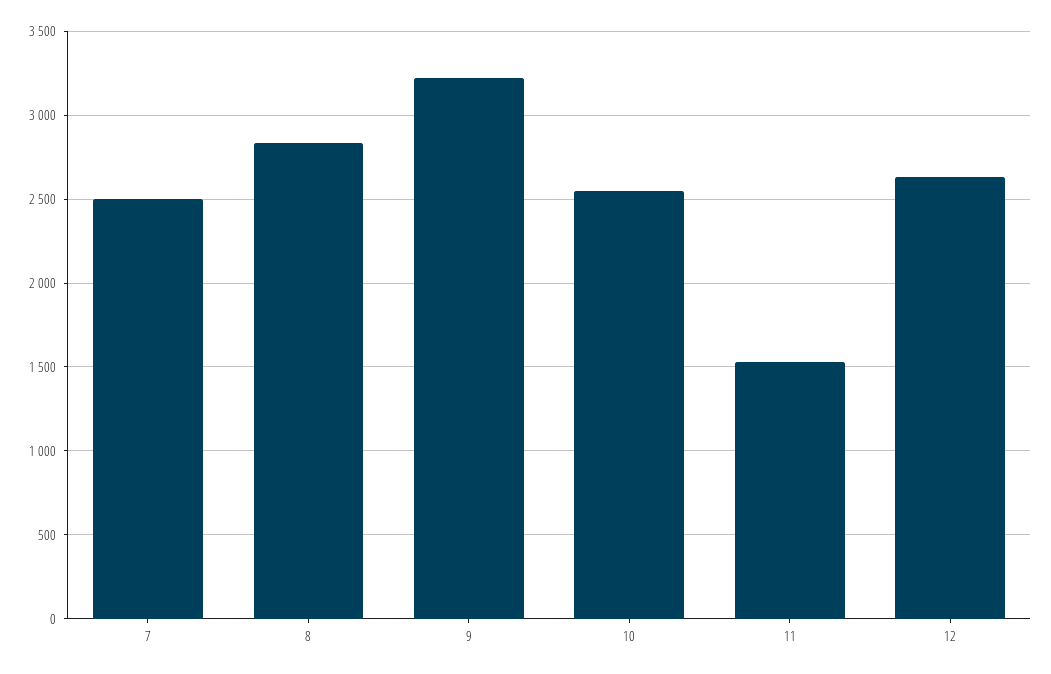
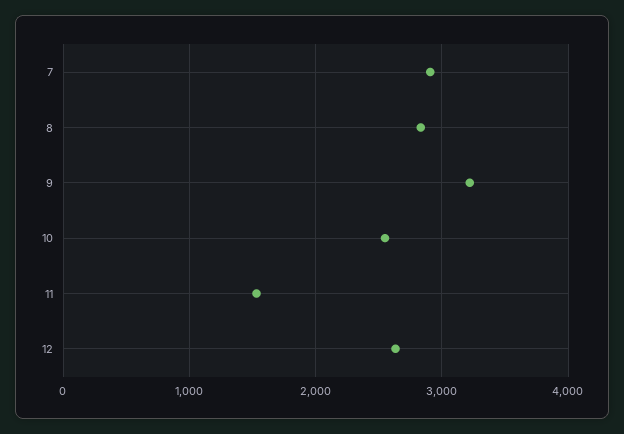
  {
-   "7": 2500,
+   "7": 2900,
    "8": 2850,
    "9": 3200,
    "10": 2550,
    "11": 1550,
    "12": 2650
  }

